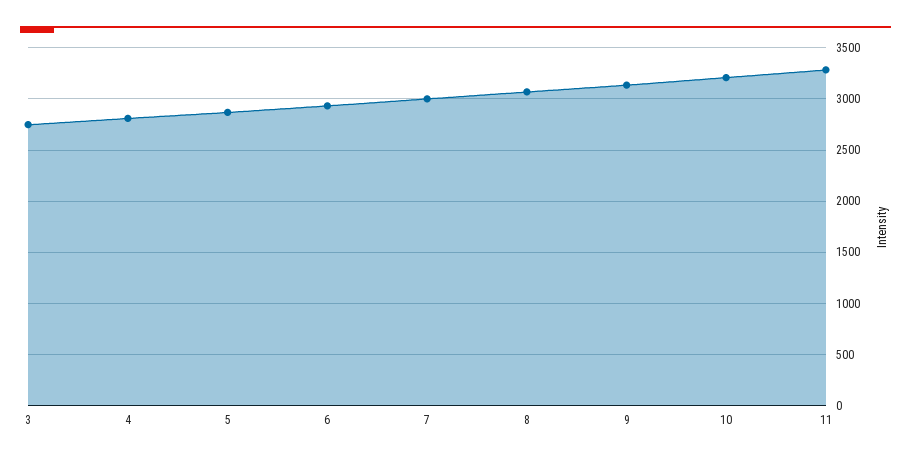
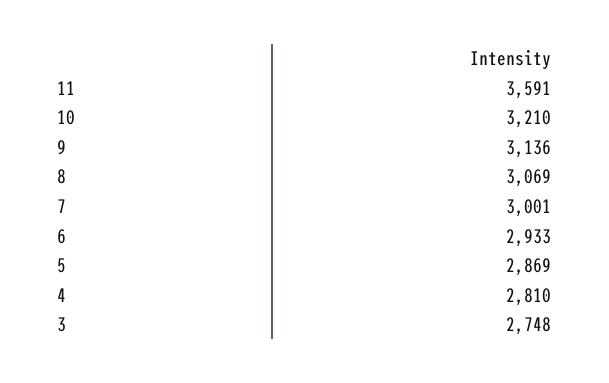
  {
    "3": 2748,
    "4": 2810,
    "5": 2869,
    "6": 2933,
    "7": 3001,
    "8": 3069,
    "9": 3136,
    "10": 3210,
-   "11": 3300
+   "11": 3591
  }

